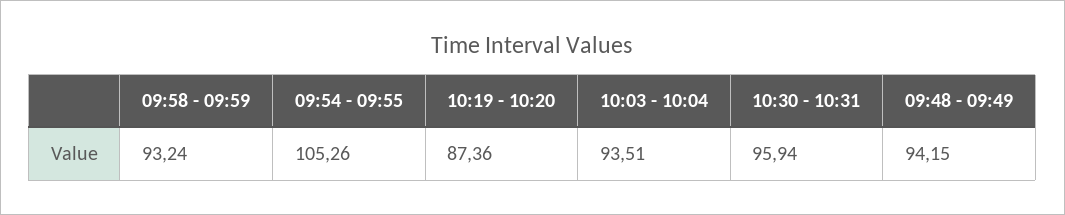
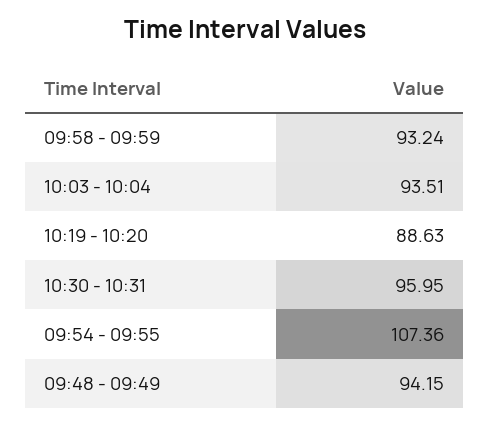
  {
    "09:58 - 09:59": 93.24,
-   "09:54 - 09:55": 105.26,
+   "09:54 - 09:55": 107.36,
-   "10:19 - 10:20": 87.36,
+   "10:19 - 10:20": 88.63,
    "10:03 - 10:04": 93.51,
-   "10:30 - 10:31": 95.94,
+   "10:30 - 10:31": 95.95,
    "09:48 - 09:49": 94.15
  }

